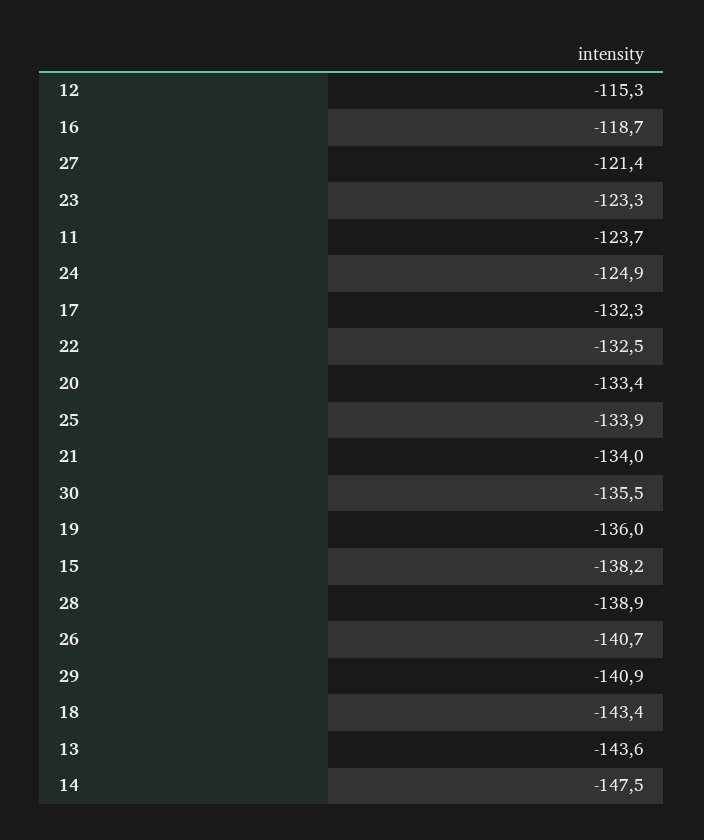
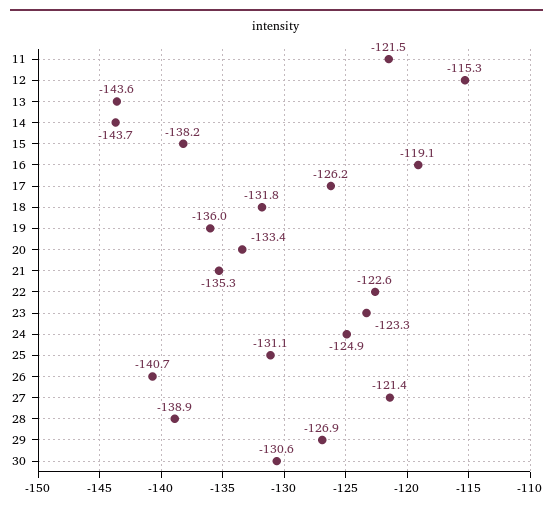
  {
    "12": -115.3,
-   "16": -118.7,
+   "16": -119.1,
    "27": -121.4,
    "23": -123.3,
-   "11": -123.7,
+   "11": -121.5,
    "24": -124.9,
-   "17": -132.3,
+   "17": -126.2,
-   "22": -132.5,
+   "22": -122.6,
    "20": -133.4,
-   "25": -133.9,
+   "25": -131.1,
-   "21": -134,
+   "21": -135.3,
-   "30": -135.5,
+   "30": -130.6,
    "19": -136,
    "15": -138.2,
    "28": -138.9,
    "26": -140.7,
-   "29": -140.9,
+   "29": -126.9,
-   "18": -143.4,
+   "18": -131.8,
    "13": -143.6,
-   "14": -147.5
+   "14": -143.7
  }

